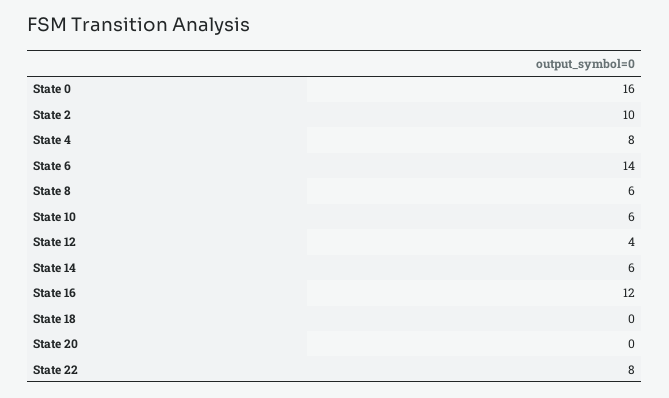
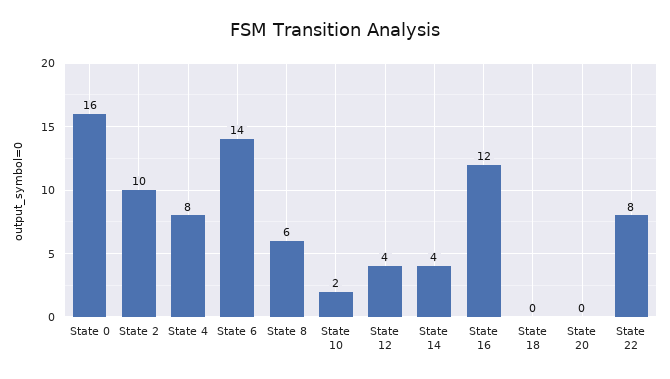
  {
    "State 0": 16,
    "State 2": 10,
    "State 4": 8,
    "State 6": 14,
    "State 8": 6,
-   "State 10": 6,
+   "State 10": 2,
    "State 12": 4,
-   "State 14": 6,
+   "State 14": 4,
    "State 16": 12,
    "State 18": 0,
    "State 20": 0,
    "State 22": 8
  }

